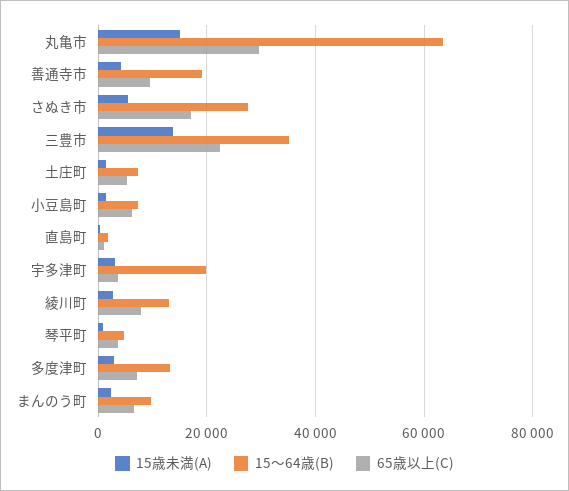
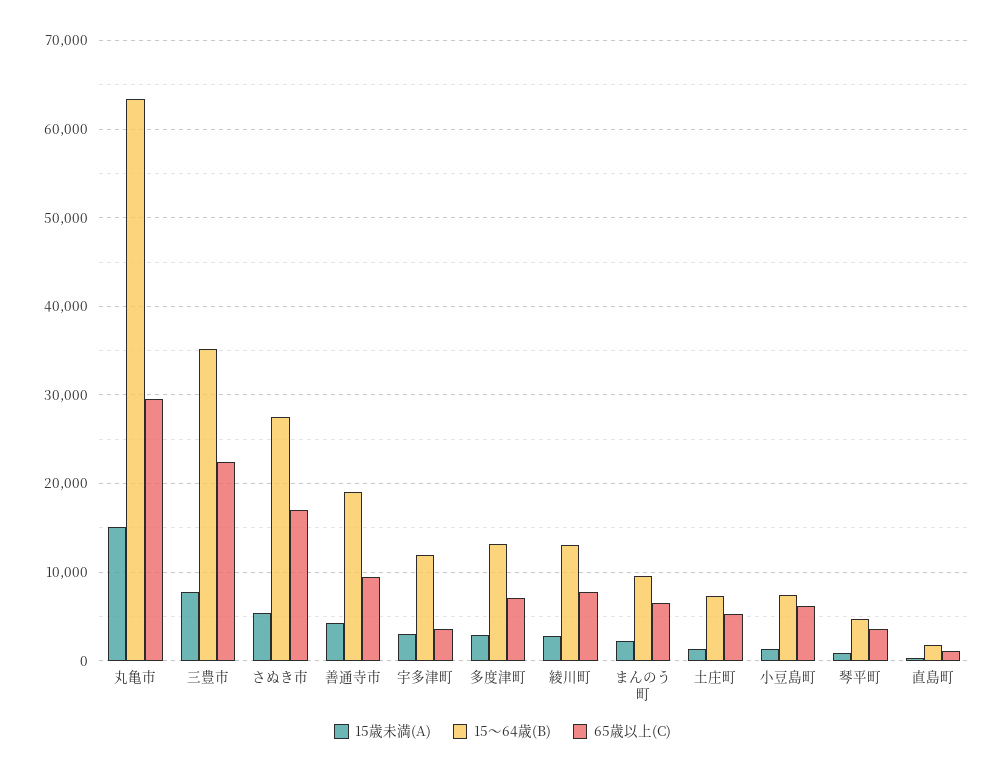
  {
    "15歳未満(A)": {
      "丸亀市": 15000,
      "善通寺市": 4000,
      "さぬき市": 5000,
-     "三豊市": 14000,
+     "三豊市": 8000,
      "土庄町": 1000,
      "小豆島町": 1000,
      "直島町": 0,
      "宇多津町": 3000,
      "綾川町": 3000,
      "琴平町": 1000,
      "多度津町": 3000,
      "まんのう町": 2000
    },
    "15～64歳(B)": {
      "丸亀市": 63000,
      "善通寺市": 19000,
      "さぬき市": 28000,
      "三豊市": 35000,
      "土庄町": 7000,
      "小豆島町": 7000,
      "直島町": 2000,
-     "宇多津町": 20000,
+     "宇多津町": 12000,
      "綾川町": 13000,
      "琴平町": 5000,
      "多度津町": 13000,
      "まんのう町": 10000
    },
    "65歳以上(C)": {
      "丸亀市": 30000,
      "善通寺市": 9000,
      "さぬき市": 17000,
      "三豊市": 22000,
      "土庄町": 5000,
      "小豆島町": 6000,
      "直島町": 1000,
      "宇多津町": 4000,
      "綾川町": 8000,
      "琴平町": 4000,
      "多度津町": 7000,
      "まんのう町": 7000
    }
  }

